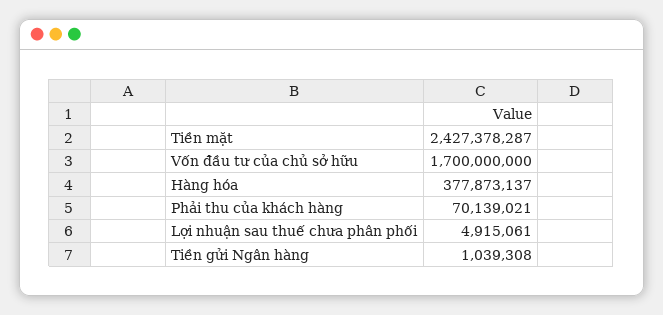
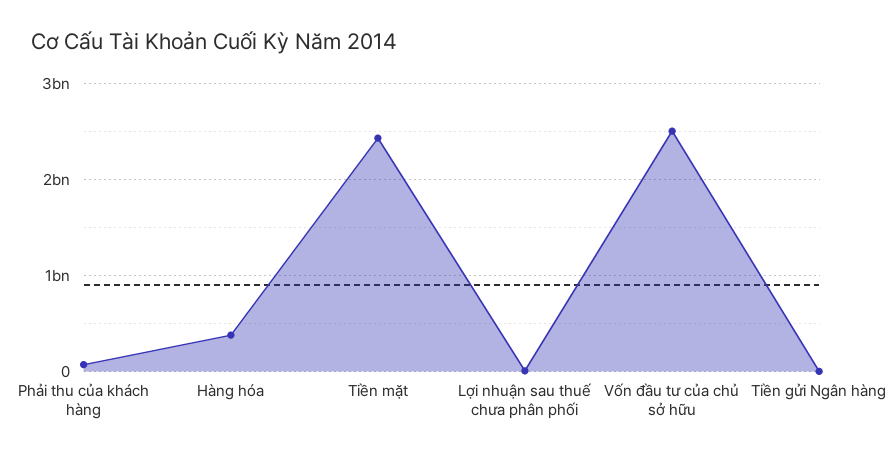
  {
    "Tiền mặt": 2427378287,
-   "Vốn đầu tư của chủ sở hữu": 1700000000,
+   "Vốn đầu tư của chủ sở hữu": 2500000000,
    "Hàng hóa": 377873137,
    "Phải thu của khách hàng": 70139021,
    "Lợi nhuận sau thuế chưa phân phối": 4915061,
    "Tiền gửi Ngân hàng": 1039308
  }

